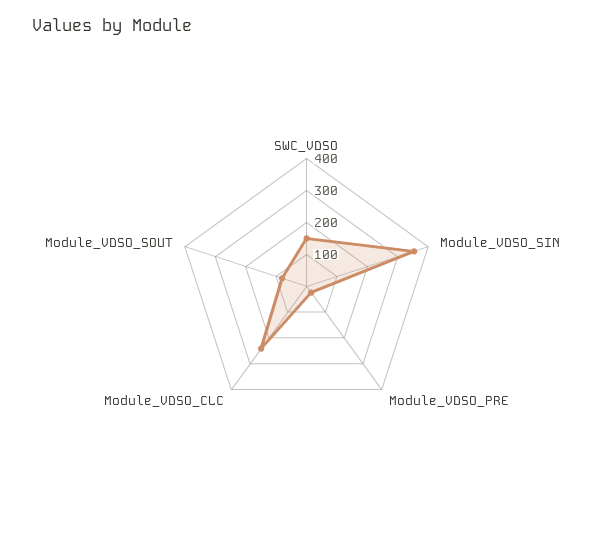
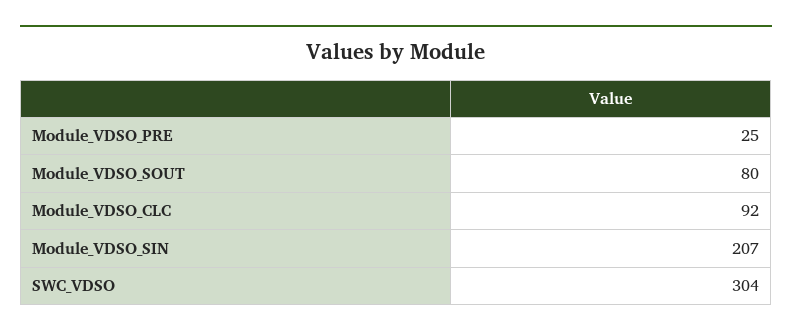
  {
-   "SWC_VDSO": 150,
+   "SWC_VDSO": 304,
-   "Module_VDSO_SIN": 350,
+   "Module_VDSO_SIN": 207,
    "Module_VDSO_PRE": 25,
-   "Module_VDSO_CLC": 250,
+   "Module_VDSO_CLC": 92,
    "Module_VDSO_SOUT": 80
  }

